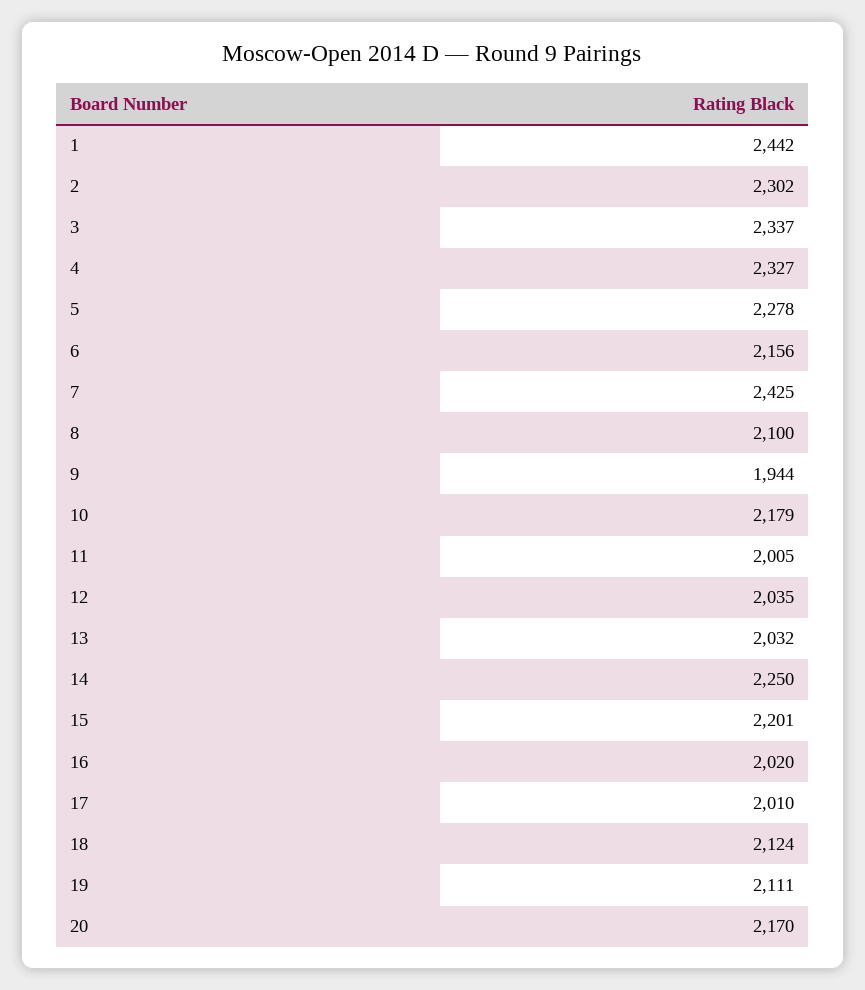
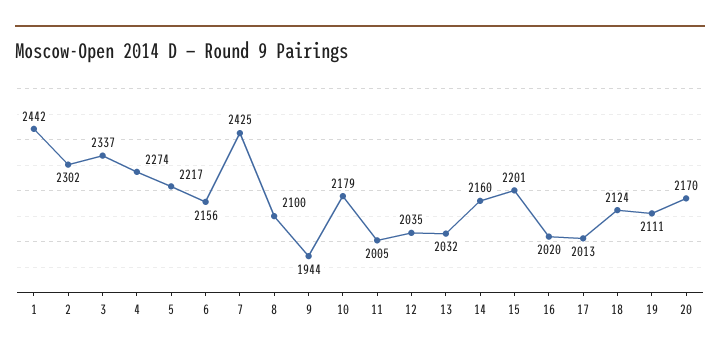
  {
    "1": 2442,
    "2": 2302,
    "3": 2337,
-   "4": 2327,
+   "4": 2274,
-   "5": 2278,
+   "5": 2217,
    "6": 2156,
    "7": 2425,
    "8": 2100,
    "9": 1944,
    "10": 2179,
    "11": 2005,
    "12": 2035,
    "13": 2032,
-   "14": 2250,
+   "14": 2160,
    "15": 2201,
    "16": 2020,
-   "17": 2010,
+   "17": 2013,
    "18": 2124,
    "19": 2111,
    "20": 2170
  }

